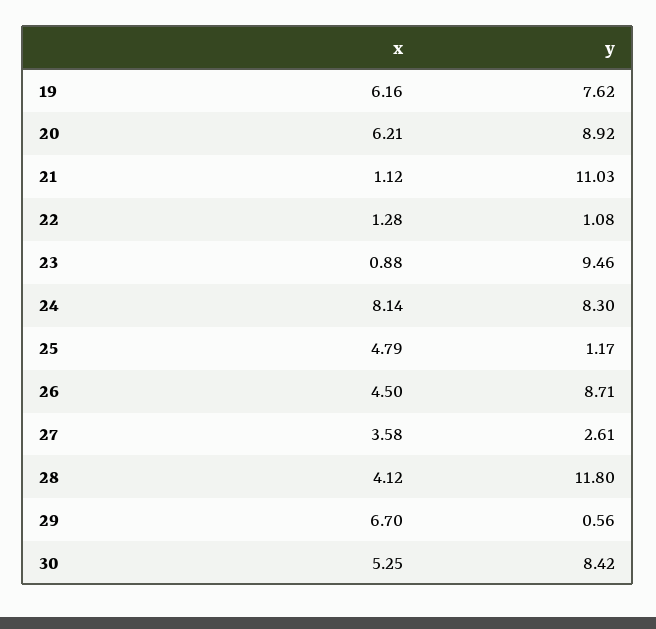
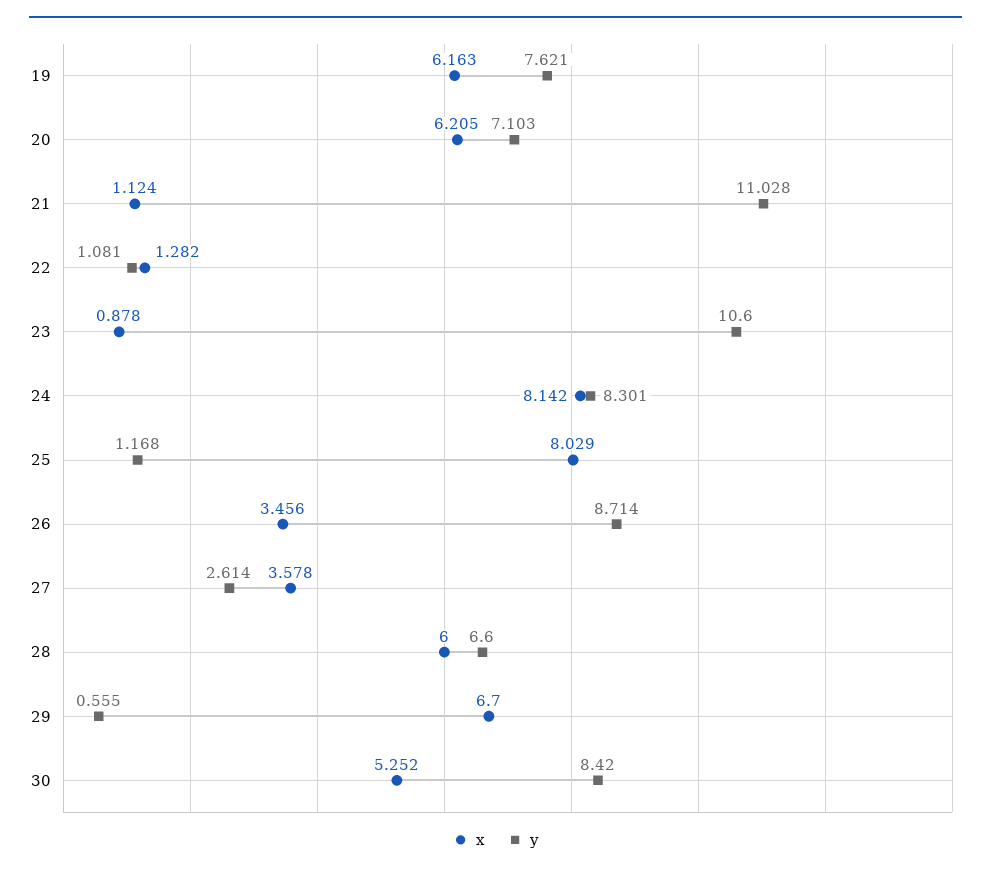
  {
    "x": {
      "19": 6.163,
      "20": 6.205,
      "21": 1.124,
      "22": 1.282,
      "23": 0.878,
      "24": 8.142,
-     "25": 4.79,
+     "25": 8.029,
-     "26": 4.5,
+     "26": 3.456,
      "27": 3.578,
-     "28": 4.12,
+     "28": 6,
      "29": 6.7,
      "30": 5.252
    },
    "y": {
      "19": 7.621,
-     "20": 8.92,
+     "20": 7.103,
      "21": 11.028,
      "22": 1.081,
-     "23": 9.46,
+     "23": 10.6,
      "24": 8.301,
      "25": 1.168,
      "26": 8.714,
      "27": 2.614,
-     "28": 11.8,
+     "28": 6.6,
      "29": 0.555,
      "30": 8.42
    }
  }

